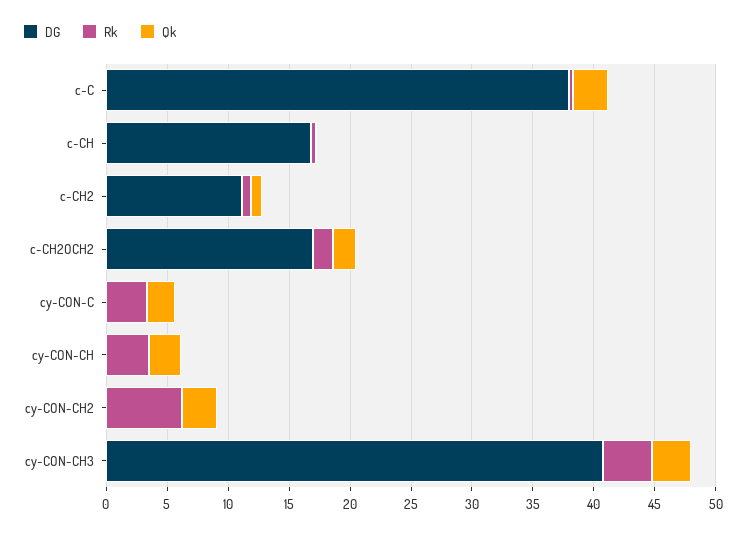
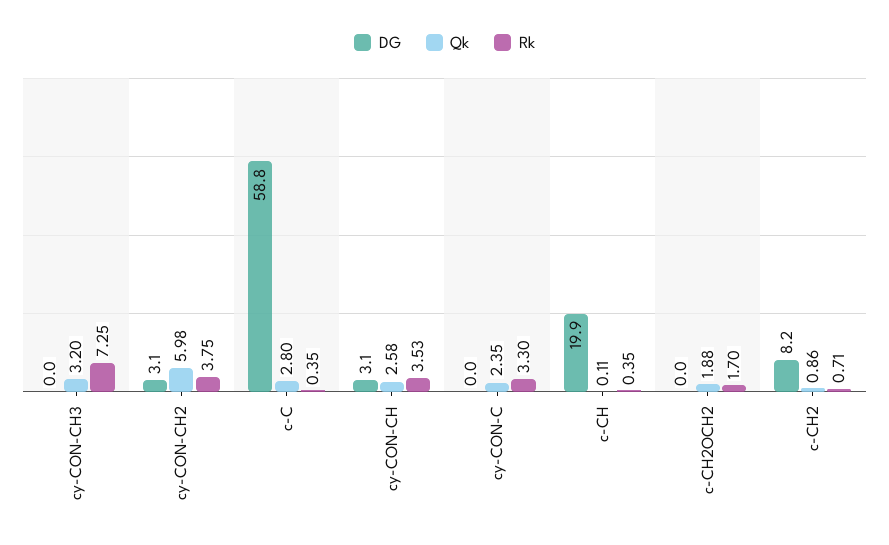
  {
    "DG": {
-     "c-C": 38,
+     "c-C": 58.8,
-     "c-CH": 17,
+     "c-CH": 19.9,
-     "c-CH2": 11,
+     "c-CH2": 8.2,
-     "c-CH2OCH2": 17,
+     "c-CH2OCH2": 0,
      "cy-CON-C": 0,
-     "cy-CON-CH": 0,
+     "cy-CON-CH": 3.1,
-     "cy-CON-CH2": 0,
+     "cy-CON-CH2": 3.1,
-     "cy-CON-CH3": 41
+     "cy-CON-CH3": 0
    },
    "Rk": {
      "c-C": 0.35,
      "c-CH": 0.35,
      "c-CH2": 0.71,
      "c-CH2OCH2": 1.7,
      "cy-CON-C": 3.3,
      "cy-CON-CH": 3.53,
-     "cy-CON-CH2": 6,
+     "cy-CON-CH2": 3.75,
-     "cy-CON-CH3": 4
+     "cy-CON-CH3": 7.25
    },
    "Qk": {
      "c-C": 2.8,
      "c-CH": 0.11,
      "c-CH2": 0.86,
      "c-CH2OCH2": 1.88,
      "cy-CON-C": 2.35,
      "cy-CON-CH": 2.58,
-     "cy-CON-CH2": 3,
+     "cy-CON-CH2": 5.98,
      "cy-CON-CH3": 3.2
    }
  }

